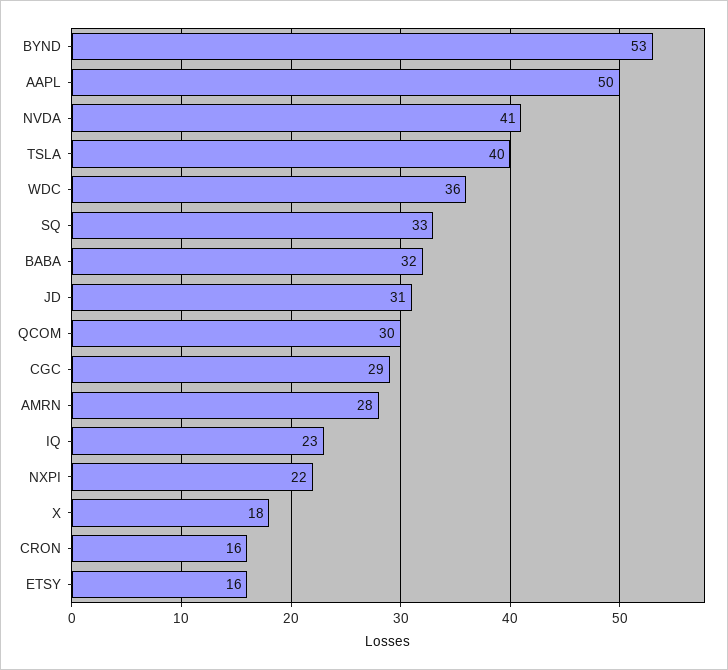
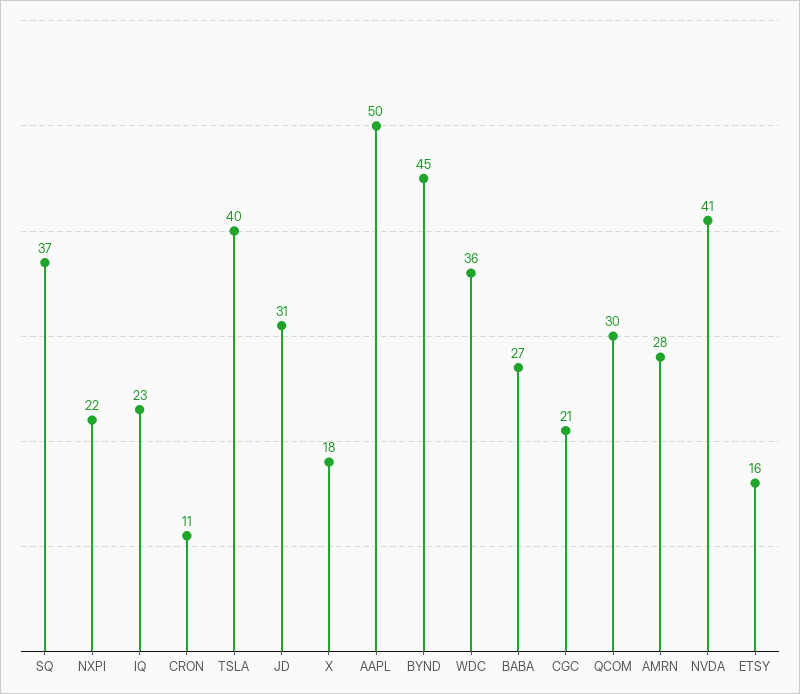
  {
-   "BYND": 53,
+   "BYND": 45,
    "AAPL": 50,
    "NVDA": 41,
    "TSLA": 40,
    "WDC": 36,
-   "SQ": 33,
+   "SQ": 37,
-   "BABA": 32,
+   "BABA": 27,
    "JD": 31,
    "QCOM": 30,
-   "CGC": 29,
+   "CGC": 21,
    "AMRN": 28,
    "IQ": 23,
    "NXPI": 22,
    "X": 18,
-   "CRON": 16,
+   "CRON": 11,
    "ETSY": 16
  }

